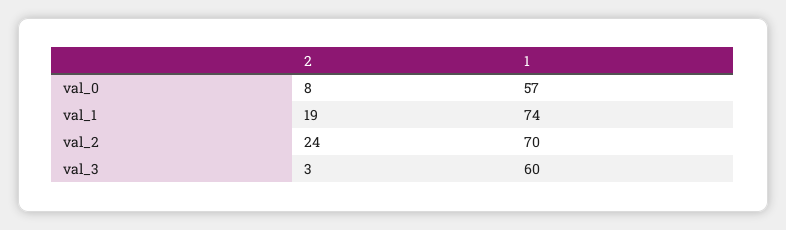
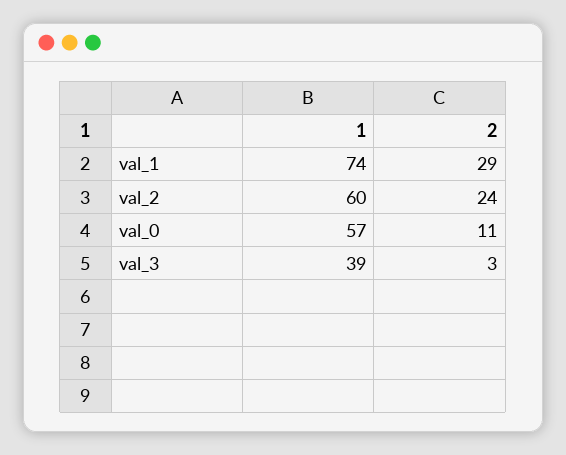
  {
    "2": {
-     "val_0": 8,
+     "val_0": 11,
-     "val_1": 19,
+     "val_1": 29,
      "val_2": 24,
      "val_3": 3
    },
    "1": {
      "val_0": 57,
      "val_1": 74,
-     "val_2": 70,
+     "val_2": 60,
-     "val_3": 60
+     "val_3": 39
    }
  }

